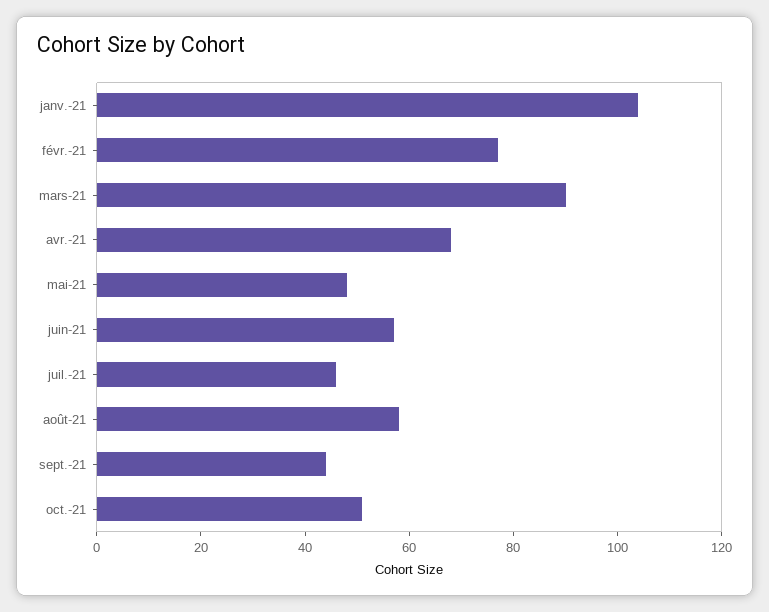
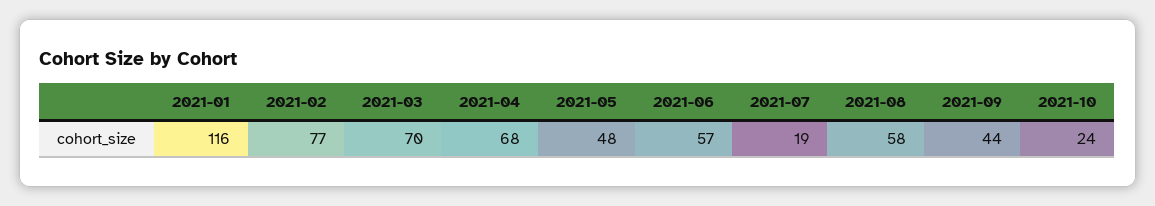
  {
-   "janv.-21": 105,
+   "janv.-21": 116,
    "févr.-21": 77,
-   "mars-21": 90,
+   "mars-21": 70,
    "avr.-21": 68,
    "mai-21": 48,
    "juin-21": 57,
-   "juil.-21": 45,
+   "juil.-21": 19,
    "août-21": 58,
    "sept.-21": 44,
-   "oct.-21": 50
+   "oct.-21": 24
  }

